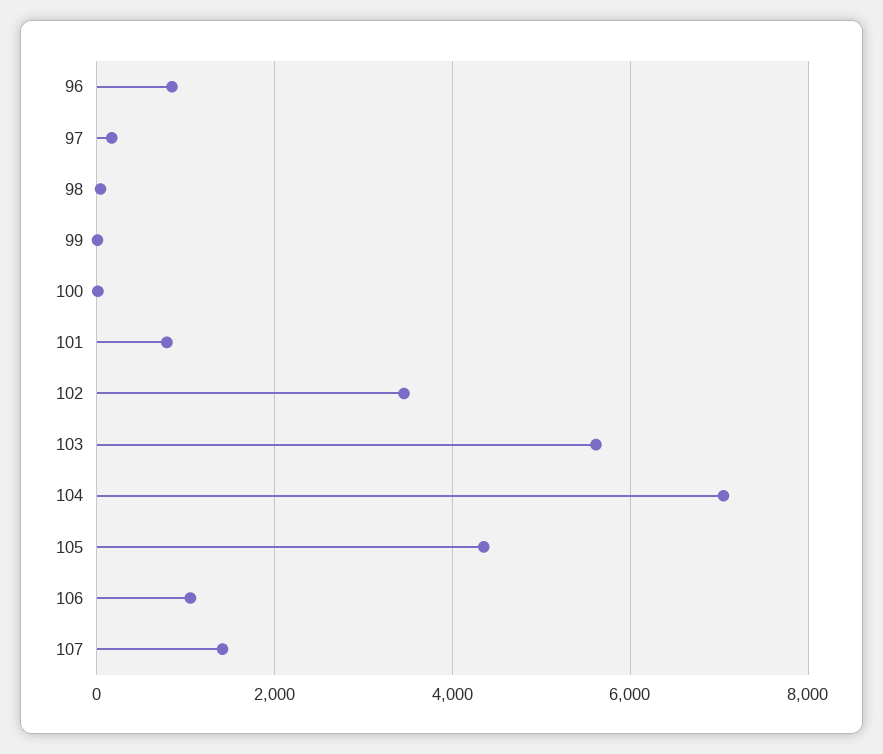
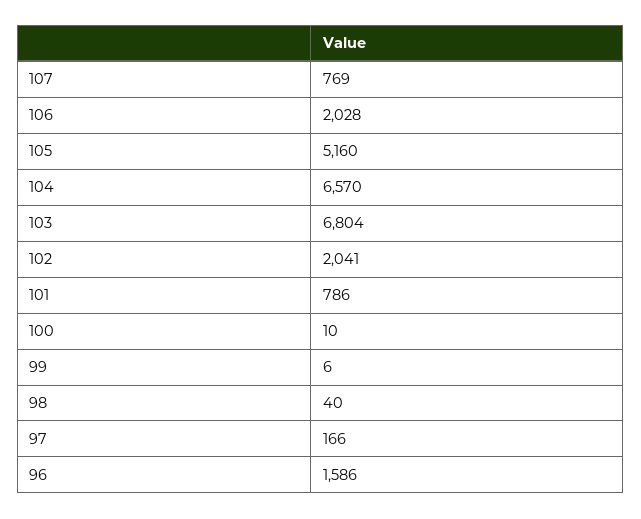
  {
-   "96": 800,
+   "96": 1586,
    "97": 166,
    "98": 40,
    "99": 6,
    "100": 10,
    "101": 786,
-   "102": 3400,
+   "102": 2041,
-   "103": 5600,
+   "103": 6804,
-   "104": 7000,
+   "104": 6570,
-   "105": 4400,
+   "105": 5160,
-   "106": 1000,
+   "106": 2028,
-   "107": 1400
+   "107": 769
  }

